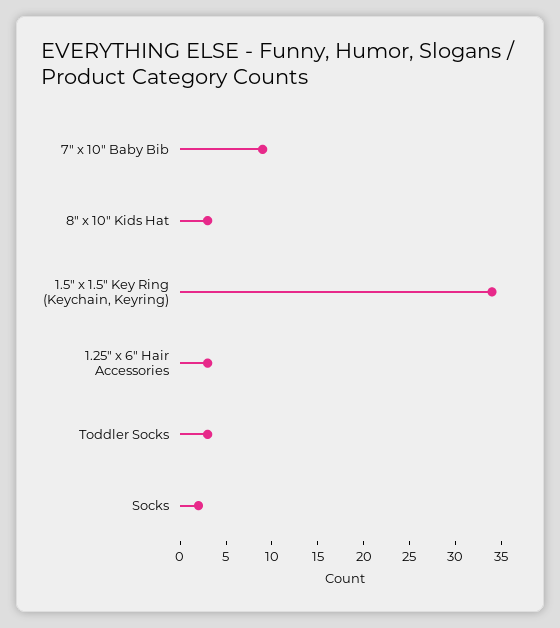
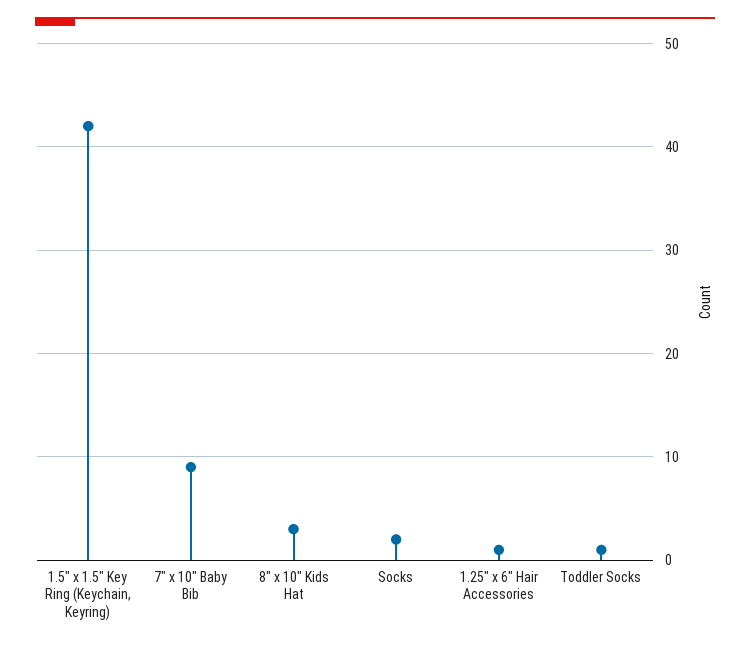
  {
    "7\" x 10\" Baby Bib": 9,
    "8\" x 10\" Kids Hat": 3,
-   "1.5\" x 1.5\" Key Ring (Keychain, Keyring)": 34,
+   "1.5\" x 1.5\" Key Ring (Keychain, Keyring)": 42,
-   "1.25\" x 6\" Hair Accessories": 3,
+   "1.25\" x 6\" Hair Accessories": 1,
-   "Toddler Socks": 3,
+   "Toddler Socks": 1,
    "Socks": 2
  }

